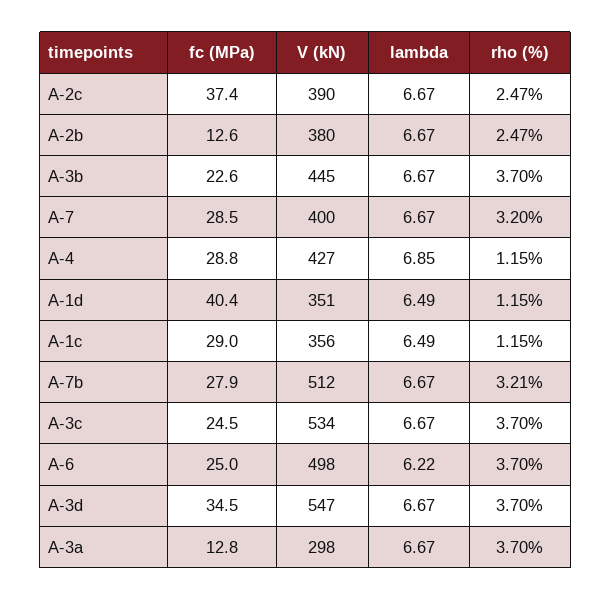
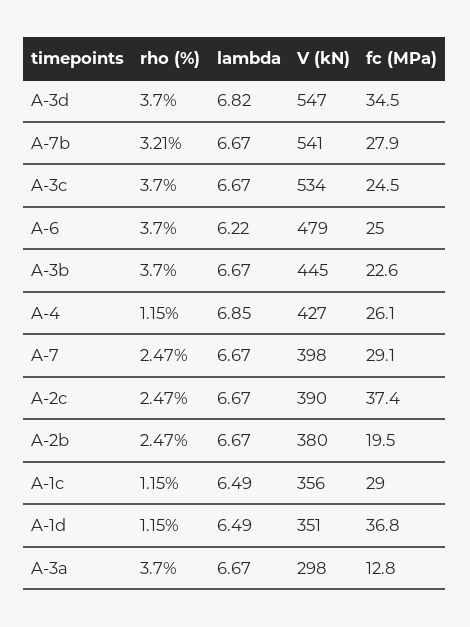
  {
    "fc (MPa)": {
      "A-2c": 37.4,
-     "A-2b": 12.6,
+     "A-2b": 19.5,
      "A-3b": 22.6,
-     "A-7": 28.5,
+     "A-7": 29.1,
-     "A-4": 28.8,
+     "A-4": 26.1,
-     "A-1d": 40.4,
+     "A-1d": 36.8,
      "A-1c": 29,
      "A-7b": 27.9,
      "A-3c": 24.5,
      "A-6": 25,
      "A-3d": 34.5,
      "A-3a": 12.8
    },
    "V (kN)": {
      "A-2c": 390,
      "A-2b": 380,
      "A-3b": 445,
-     "A-7": 400,
+     "A-7": 398,
      "A-4": 427,
      "A-1d": 351,
      "A-1c": 356,
-     "A-7b": 512,
+     "A-7b": 541,
      "A-3c": 534,
-     "A-6": 498,
+     "A-6": 479,
      "A-3d": 547,
      "A-3a": 298
    },
    "lambda": {
      "A-2c": 6.67,
      "A-2b": 6.67,
      "A-3b": 6.67,
      "A-7": 6.67,
      "A-4": 6.85,
      "A-1d": 6.49,
      "A-1c": 6.49,
      "A-7b": 6.67,
      "A-3c": 6.67,
      "A-6": 6.22,
-     "A-3d": 6.67,
+     "A-3d": 6.82,
      "A-3a": 6.67
    },
    "rho (%)": {
      "A-2c": 2.47,
      "A-2b": 2.47,
      "A-3b": 3.7,
-     "A-7": 3.2,
+     "A-7": 2.47,
      "A-4": 1.15,
      "A-1d": 1.15,
      "A-1c": 1.15,
      "A-7b": 3.21,
      "A-3c": 3.7,
      "A-6": 3.7,
      "A-3d": 3.7,
      "A-3a": 3.7
    }
  }

